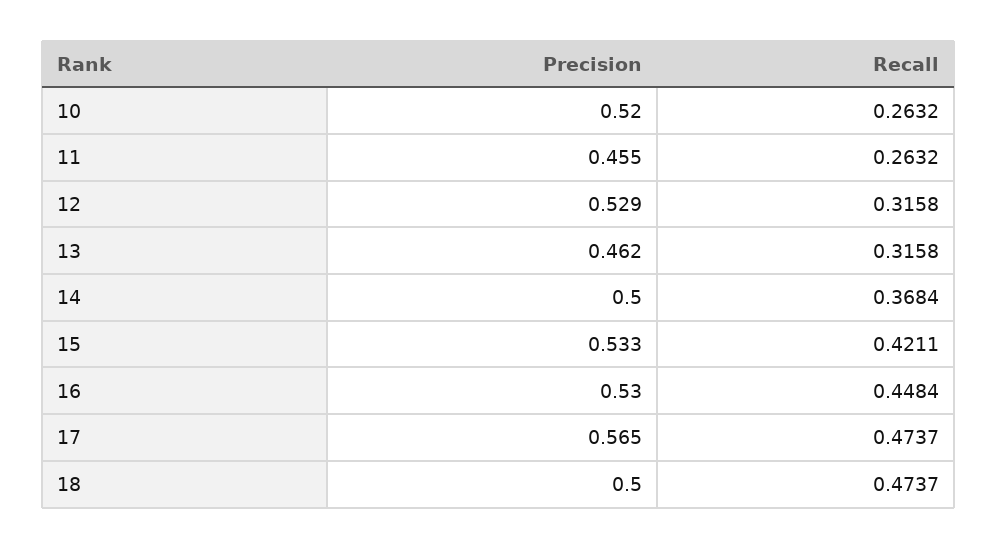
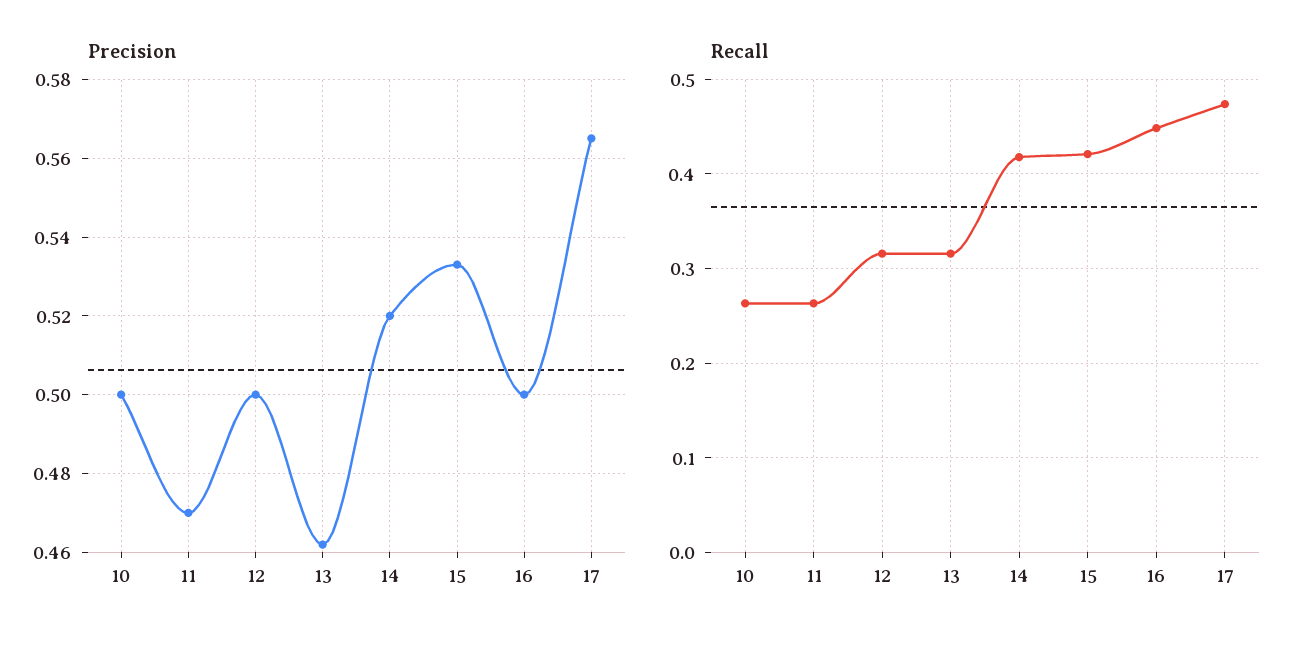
  {
    "Precision": {
-     "10": 0.52,
+     "10": 0.5,
-     "11": 0.455,
+     "11": 0.47,
-     "12": 0.529,
+     "12": 0.5,
      "13": 0.462,
-     "14": 0.5,
+     "14": 0.52,
      "15": 0.533,
-     "16": 0.53,
+     "16": 0.5,
-     "17": 0.565,
+     "17": 0.565
-     "18": 0.5
    },
    "Recall": {
      "10": 0.2632,
      "11": 0.2632,
      "12": 0.3158,
      "13": 0.3158,
-     "14": 0.3684,
+     "14": 0.42,
      "15": 0.4211,
      "16": 0.4484,
-     "17": 0.4737,
+     "17": 0.4737
-     "18": 0.4737
    }
  }

